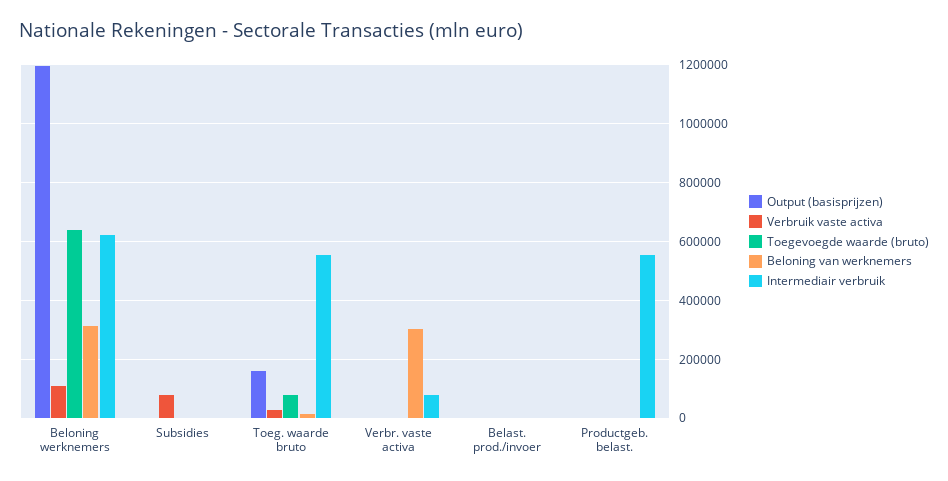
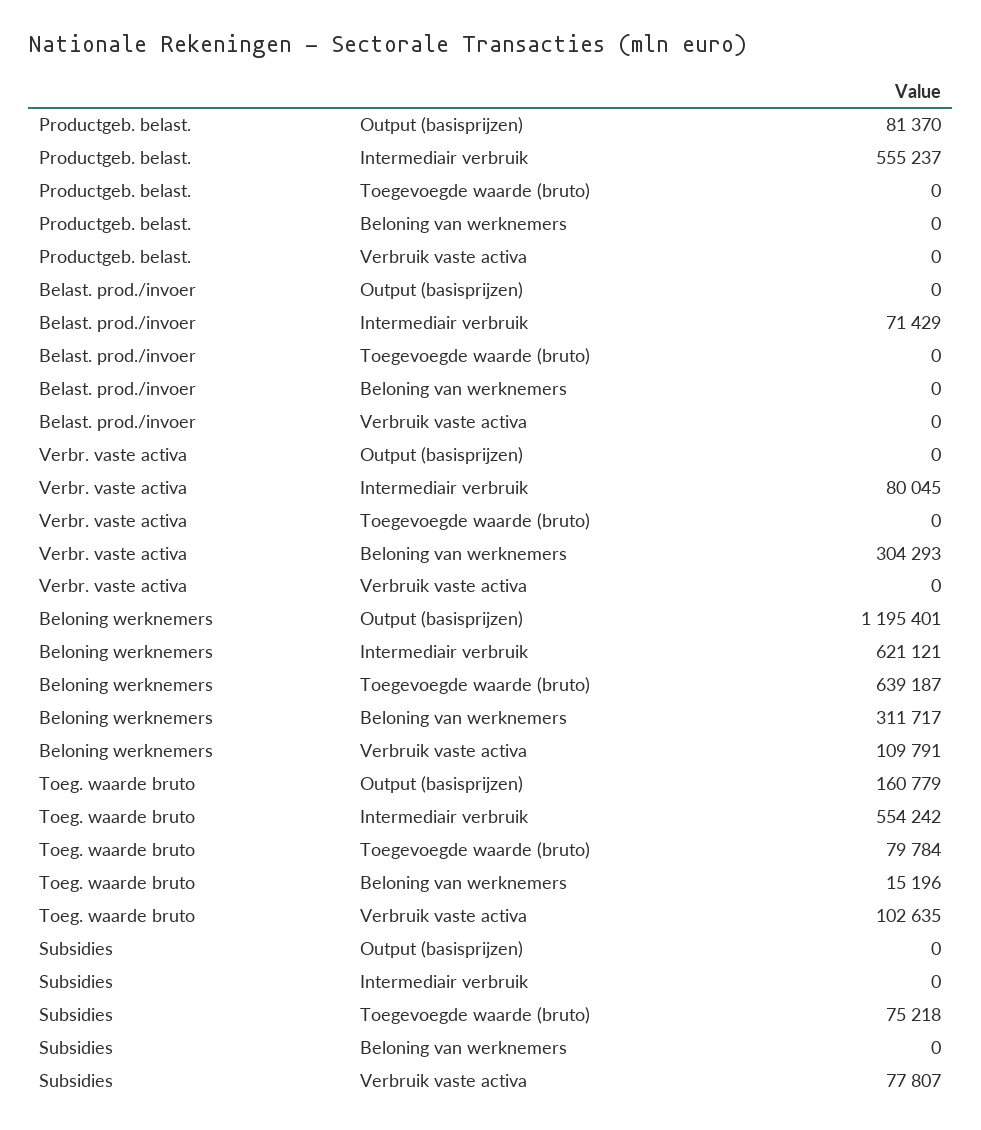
  {
    "Output (basisprijzen)": {
      "Beloning werknemers": 1195401,
      "Subsidies": 0,
      "Toeg. waarde bruto": 160779,
      "Verbr. vaste activa": 0,
      "Belast. prod./invoer": 0,
-     "Productgeb. belast.": 0
+     "Productgeb. belast.": 81370
    },
    "Verbruik vaste activa": {
      "Beloning werknemers": 109791,
      "Subsidies": 77807,
-     "Toeg. waarde bruto": 25000,
+     "Toeg. waarde bruto": 102635,
      "Verbr. vaste activa": 0,
      "Belast. prod./invoer": 0,
      "Productgeb. belast.": 0
    },
    "Toegevoegde waarde (bruto)": {
      "Beloning werknemers": 639187,
-     "Subsidies": 0,
+     "Subsidies": 75218,
      "Toeg. waarde bruto": 79784,
      "Verbr. vaste activa": 0,
      "Belast. prod./invoer": 0,
      "Productgeb. belast.": 0
    },
    "Beloning van werknemers": {
      "Beloning werknemers": 311717,
      "Subsidies": 0,
      "Toeg. waarde bruto": 15196,
      "Verbr. vaste activa": 304293,
      "Belast. prod./invoer": 0,
      "Productgeb. belast.": 0
    },
    "Intermediair verbruik": {
      "Beloning werknemers": 621121,
      "Subsidies": 0,
      "Toeg. waarde bruto": 554242,
      "Verbr. vaste activa": 80045,
-     "Belast. prod./invoer": 0,
+     "Belast. prod./invoer": 71429,
      "Productgeb. belast.": 555237
    }
  }

